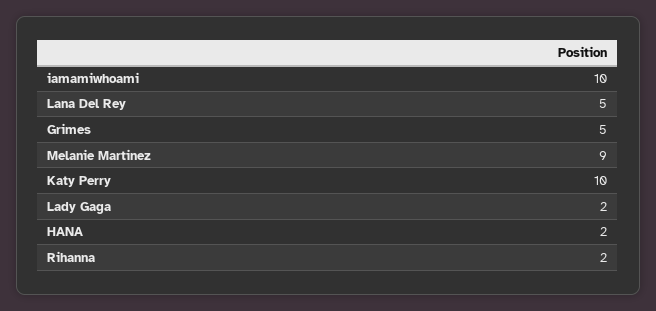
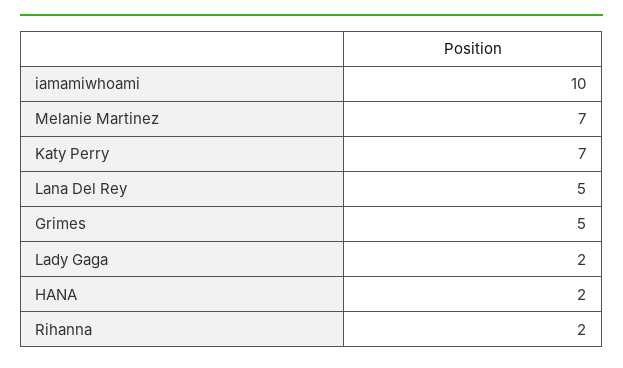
  {
    "iamamiwhoami": 10,
    "Lana Del Rey": 5,
    "Grimes": 5,
-   "Melanie Martinez": 9,
+   "Melanie Martinez": 7,
-   "Katy Perry": 10,
+   "Katy Perry": 7,
    "Lady Gaga": 2,
    "HANA": 2,
    "Rihanna": 2
  }

